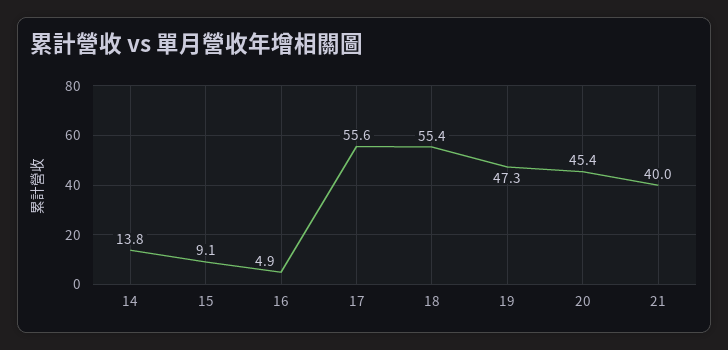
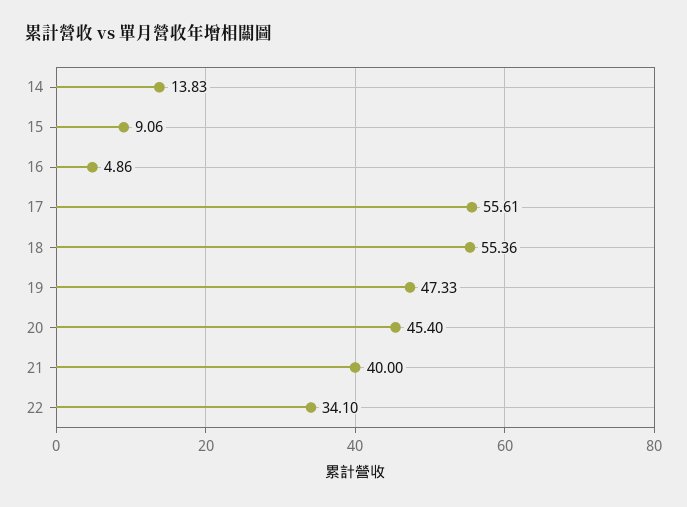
  {
    "14": 13.83,
    "15": 9.06,
    "16": 4.86,
    "17": 55.61,
    "18": 55.36,
    "19": 47.33,
    "20": 45.4,
-   "21": 40
+   "21": 40,
+   "22": 34.1
  }

